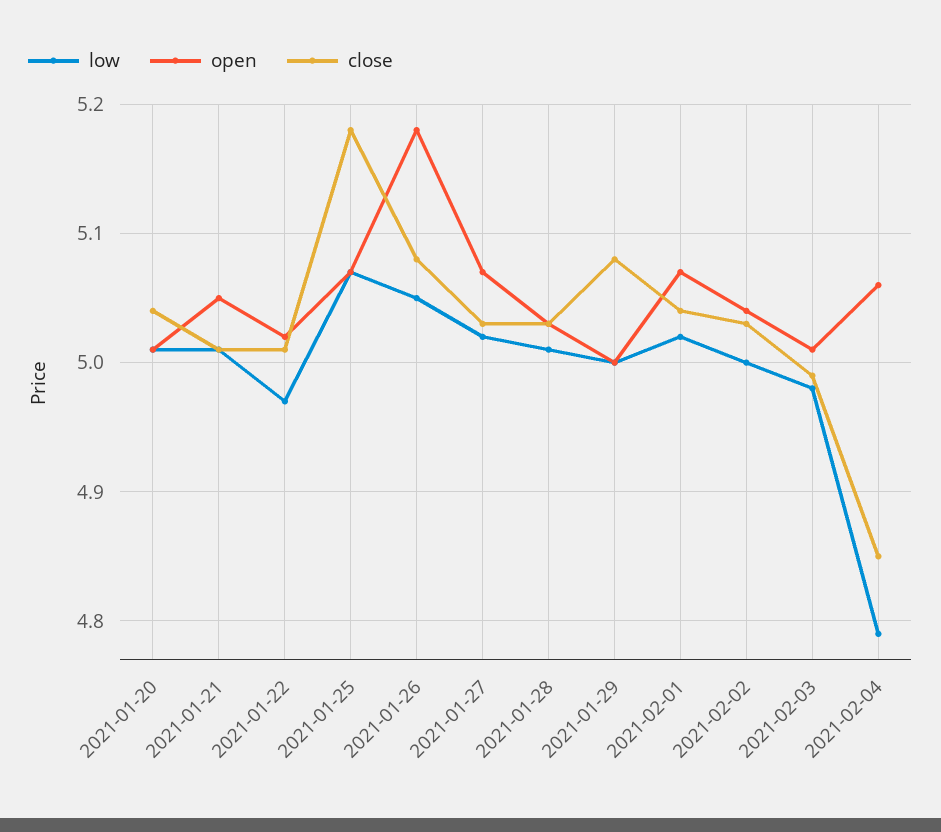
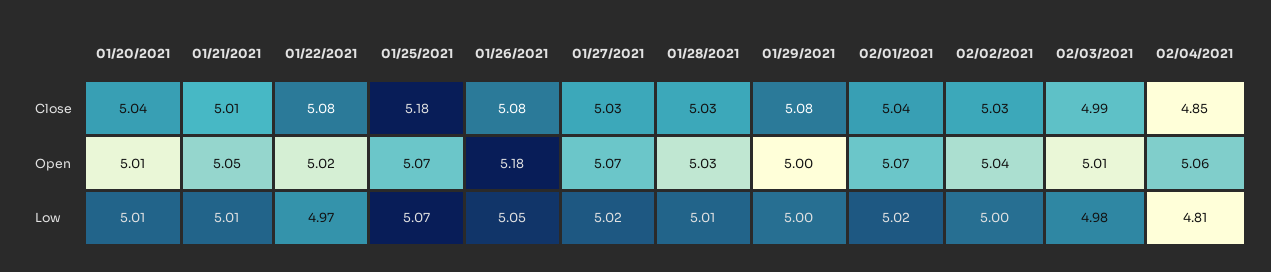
  {
    "low": {
      "2021-01-20": 5.01,
      "2021-01-21": 5.01,
      "2021-01-22": 4.97,
      "2021-01-25": 5.07,
      "2021-01-26": 5.05,
      "2021-01-27": 5.02,
      "2021-01-28": 5.01,
      "2021-01-29": 5,
      "2021-02-01": 5.02,
      "2021-02-02": 5,
      "2021-02-03": 4.98,
-     "2021-02-04": 4.79
+     "2021-02-04": 4.81
    },
    "open": {
      "2021-01-20": 5.01,
      "2021-01-21": 5.05,
      "2021-01-22": 5.02,
      "2021-01-25": 5.07,
      "2021-01-26": 5.18,
      "2021-01-27": 5.07,
      "2021-01-28": 5.03,
      "2021-01-29": 5,
      "2021-02-01": 5.07,
      "2021-02-02": 5.04,
      "2021-02-03": 5.01,
      "2021-02-04": 5.06
    },
    "close": {
      "2021-01-20": 5.04,
      "2021-01-21": 5.01,
-     "2021-01-22": 5.01,
+     "2021-01-22": 5.08,
      "2021-01-25": 5.18,
      "2021-01-26": 5.08,
      "2021-01-27": 5.03,
      "2021-01-28": 5.03,
      "2021-01-29": 5.08,
      "2021-02-01": 5.04,
      "2021-02-02": 5.03,
      "2021-02-03": 4.99,
      "2021-02-04": 4.85
    }
  }

